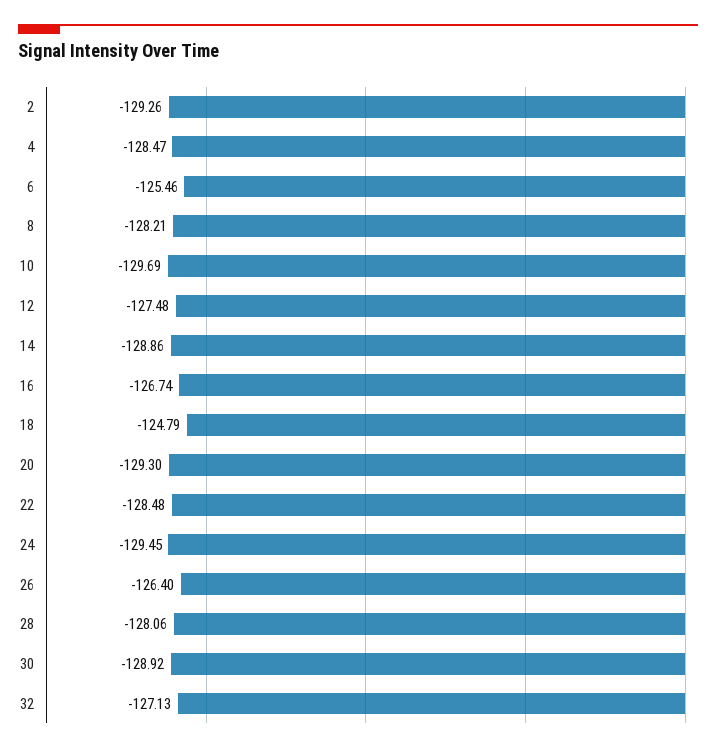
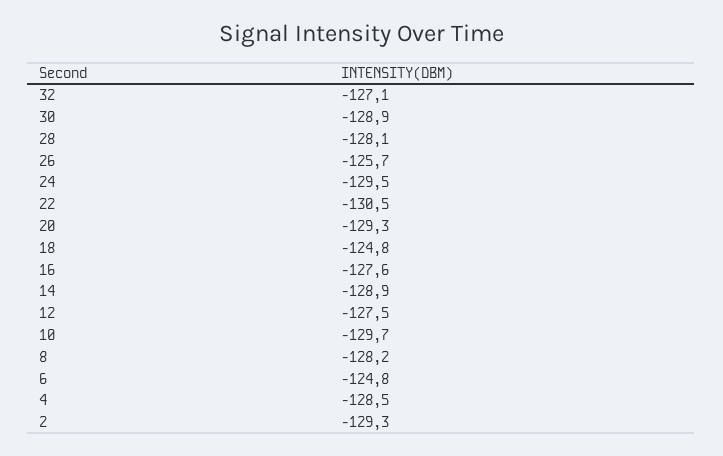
  {
    "2": -129.26,
    "4": -128.47,
-   "6": -125.46,
+   "6": -124.8,
    "8": -128.21,
    "10": -129.69,
    "12": -127.48,
    "14": -128.86,
-   "16": -126.74,
+   "16": -127.6,
    "18": -124.79,
    "20": -129.3,
-   "22": -128.48,
+   "22": -130.5,
    "24": -129.45,
-   "26": -126.4,
+   "26": -125.7,
    "28": -128.06,
    "30": -128.92,
    "32": -127.13
  }

